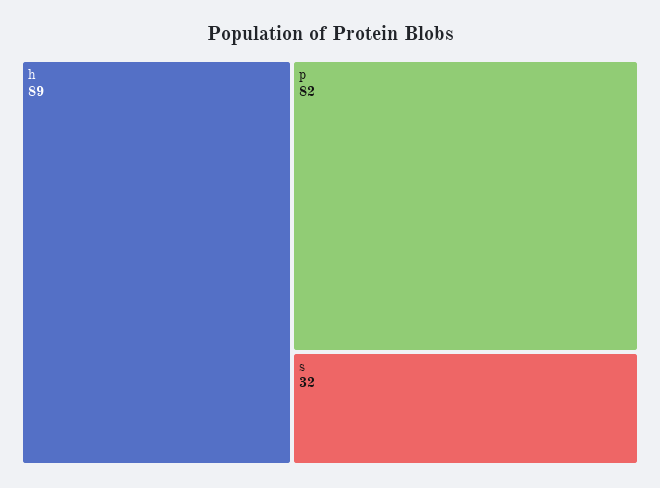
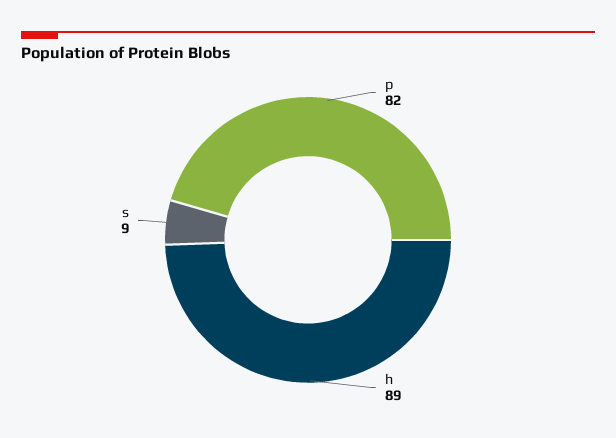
  {
    "h": 89,
    "p": 82,
-   "s": 32
+   "s": 9
  }

